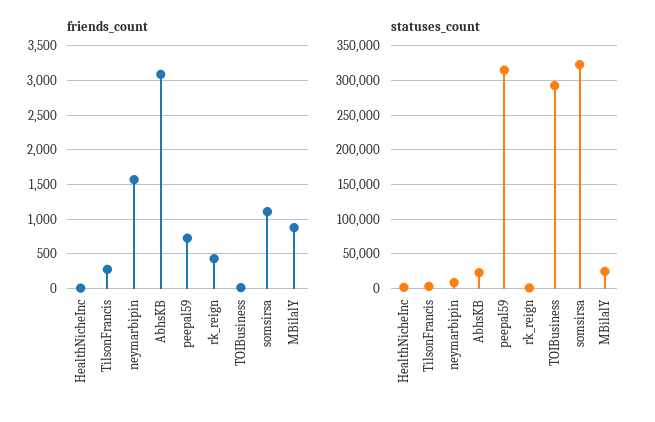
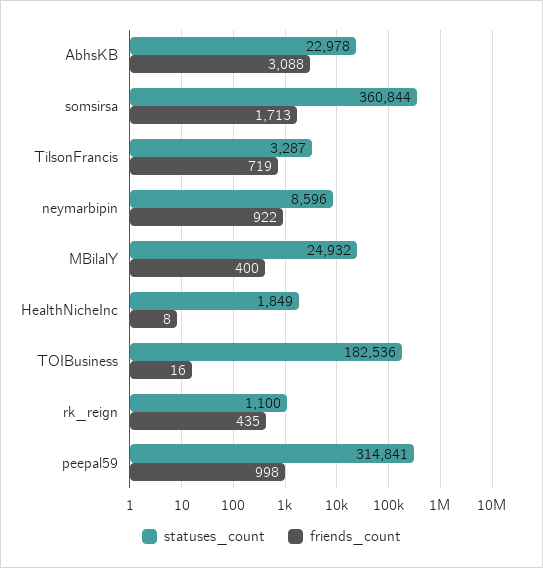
  {
    "friends_count": {
      "HealthNicheInc": 8,
-     "TilsonFrancis": 300,
+     "TilsonFrancis": 719,
-     "neymarbipin": 1600,
+     "neymarbipin": 922,
      "AbhsKB": 3088,
-     "peepal59": 700,
+     "peepal59": 998,
      "rk_reign": 435,
      "TOIBusiness": 16,
-     "somsirsa": 1100,
+     "somsirsa": 1713,
-     "MBilalY": 900
+     "MBilalY": 400
    },
    "statuses_count": {
      "HealthNicheInc": 1849,
      "TilsonFrancis": 3287,
      "neymarbipin": 8596,
      "AbhsKB": 22978,
      "peepal59": 314841,
      "rk_reign": 1100,
-     "TOIBusiness": 290000,
+     "TOIBusiness": 182536,
-     "somsirsa": 320000,
+     "somsirsa": 360844,
      "MBilalY": 24932
    }
  }

